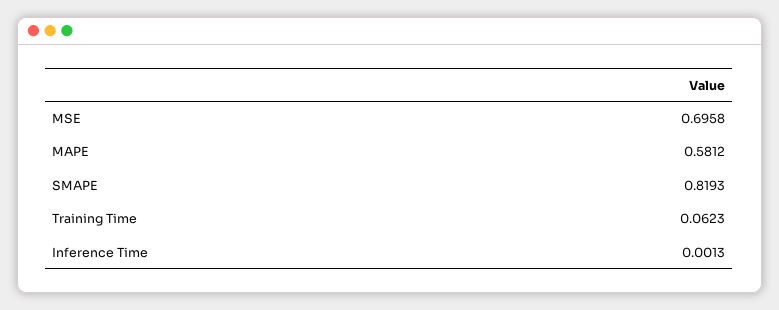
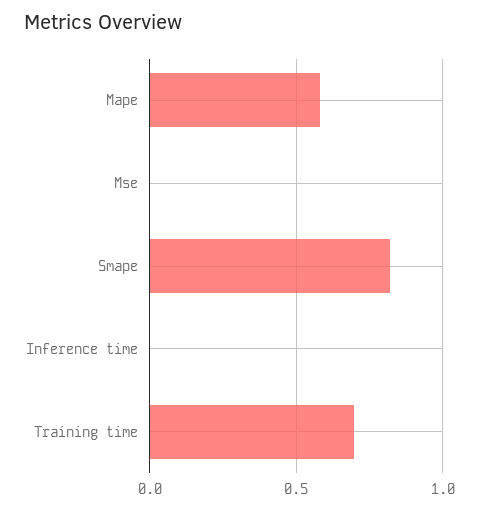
  {
-   "MSE": 0.6958,
+   "MSE": 0,
    "MAPE": 0.5812,
    "SMAPE": 0.8193,
-   "Training Time": 0.0623,
+   "Training Time": 0.7,
    "Inference Time": 0.0013
  }

